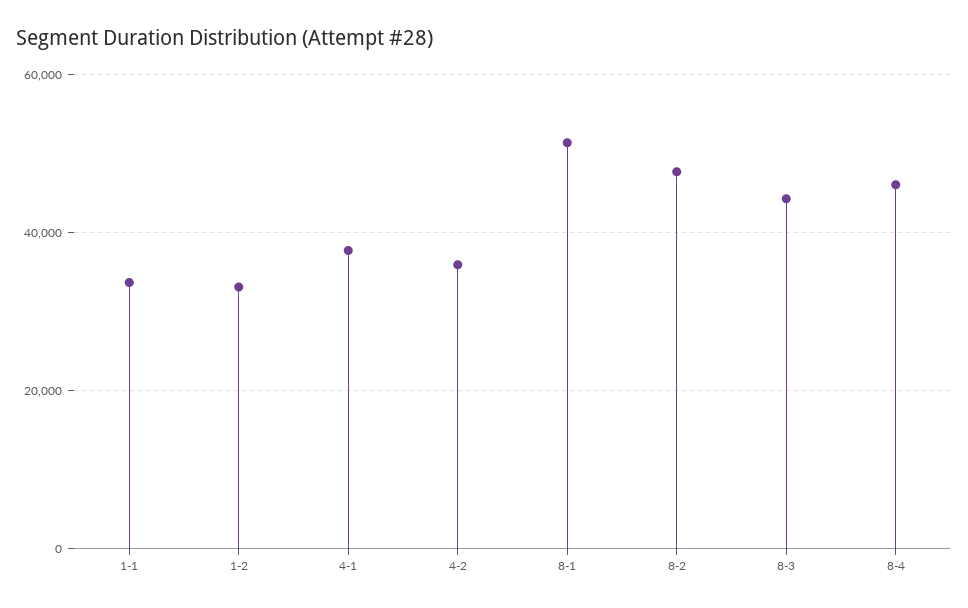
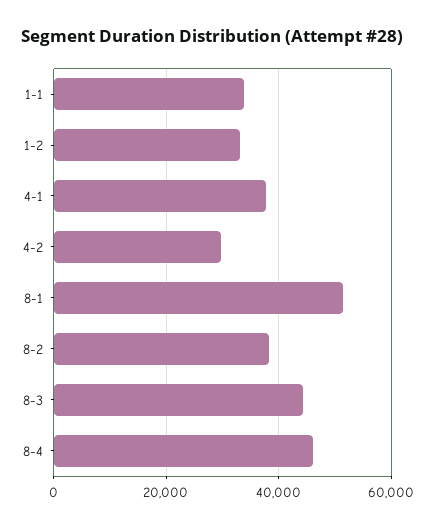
  {
    "1-1": 34000,
    "1-2": 34000,
    "4-1": 38000,
-   "4-2": 36000,
+   "4-2": 30000,
    "8-1": 52000,
-   "8-2": 48000,
+   "8-2": 38000,
    "8-3": 44000,
    "8-4": 46000
  }

